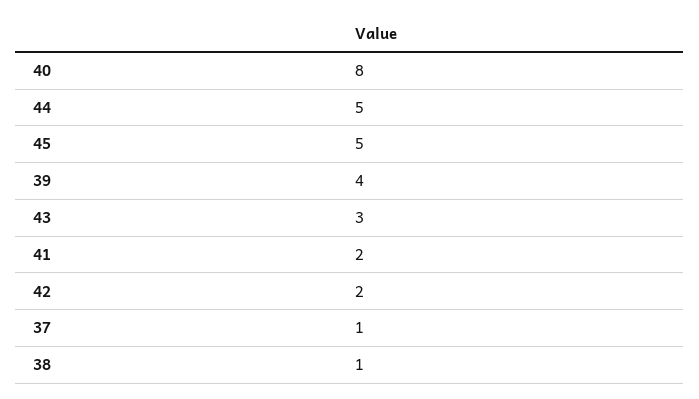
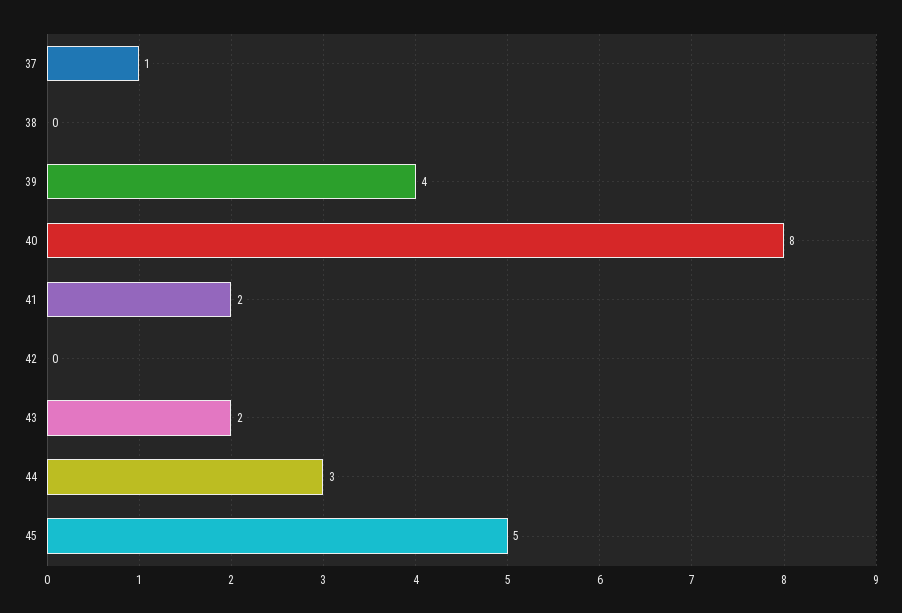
  {
    "40": 8,
-   "44": 5,
+   "44": 3,
    "45": 5,
    "39": 4,
-   "43": 3,
+   "43": 2,
    "41": 2,
-   "42": 2,
+   "42": 0,
    "37": 1,
-   "38": 1
+   "38": 0
  }

